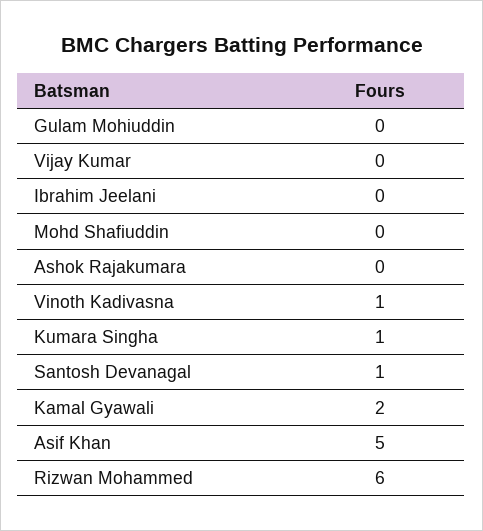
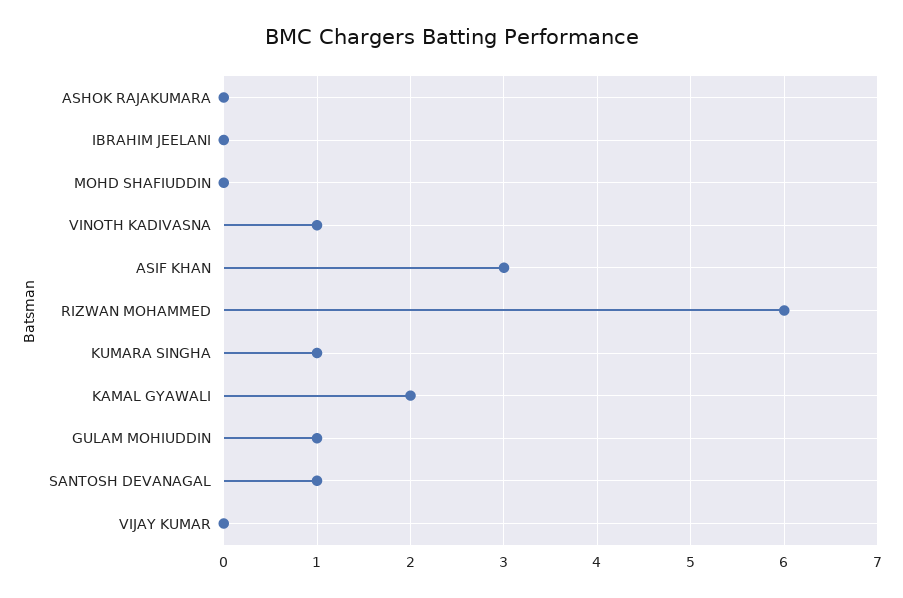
  {
-   "Gulam Mohiuddin": 0,
+   "Gulam Mohiuddin": 1,
    "Vijay Kumar": 0,
    "Ibrahim Jeelani": 0,
    "Mohd Shafiuddin": 0,
    "Ashok Rajakumara": 0,
    "Vinoth Kadivasna": 1,
    "Kumara Singha": 1,
    "Santosh Devanagal": 1,
    "Kamal Gyawali": 2,
-   "Asif Khan": 5,
+   "Asif Khan": 3,
    "Rizwan Mohammed": 6
  }

